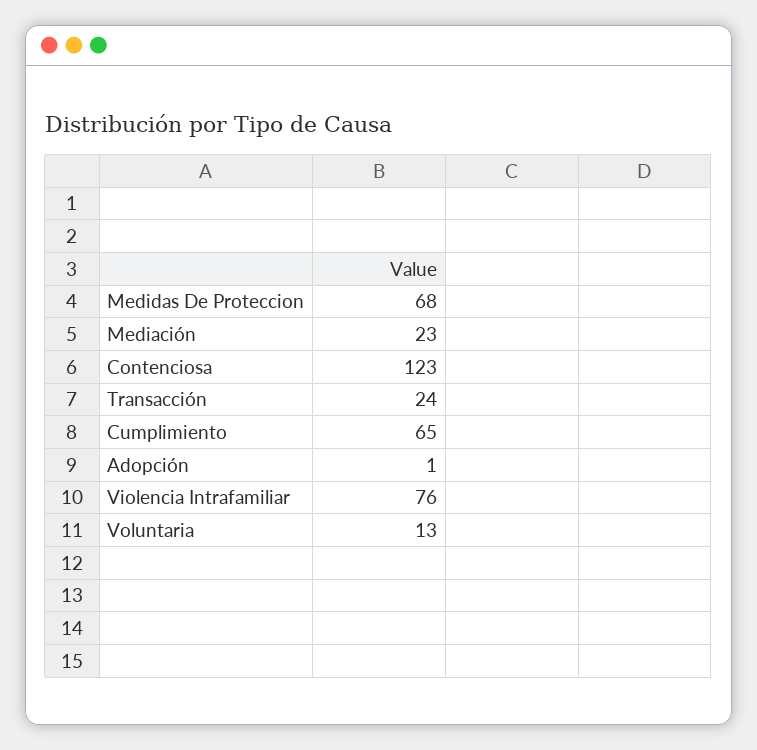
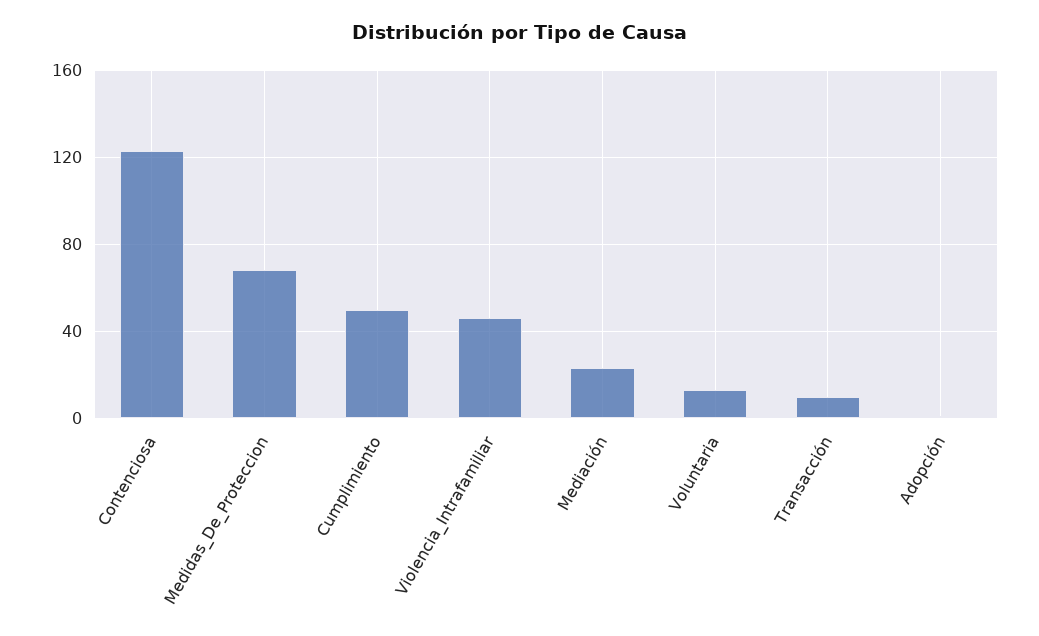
  {
    "Medidas De Proteccion": 68,
    "Mediación": 23,
    "Contenciosa": 123,
-   "Transacción": 24,
+   "Transacción": 10,
-   "Cumplimiento": 65,
+   "Cumplimiento": 50,
    "Adopción": 1,
-   "Violencia Intrafamiliar": 76,
+   "Violencia Intrafamiliar": 45,
    "Voluntaria": 13
  }

